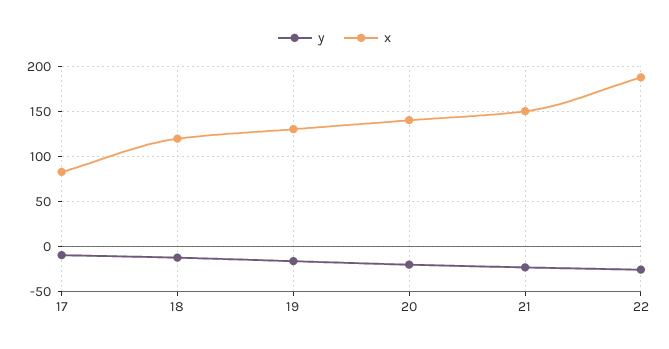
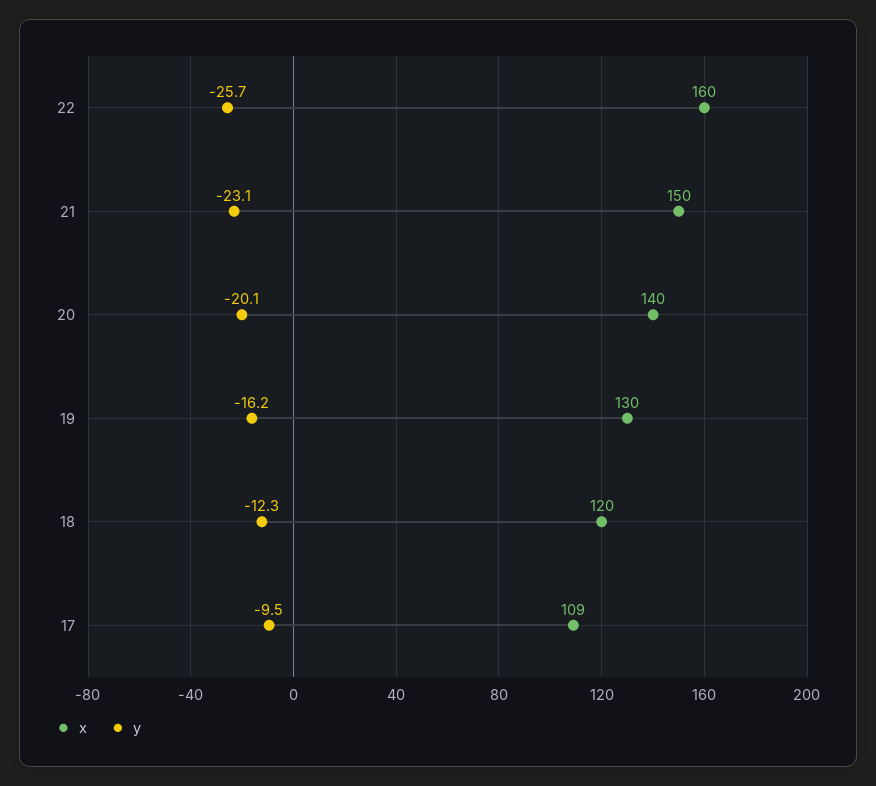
  {
    "y": {
      "17": -9.5,
      "18": -12.3,
      "19": -16.2,
      "20": -20.1,
      "21": -23.1,
      "22": -25.7
    },
    "x": {
-     "17": 80,
+     "17": 109,
      "18": 120,
      "19": 130,
      "20": 140,
      "21": 150,
-     "22": 190
+     "22": 160
    }
  }

